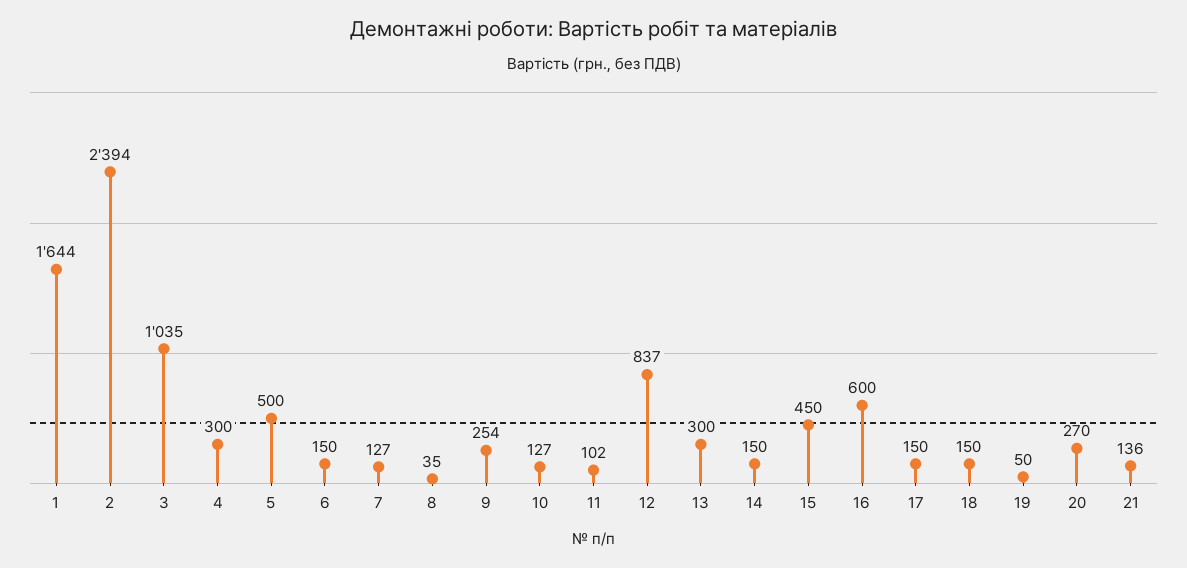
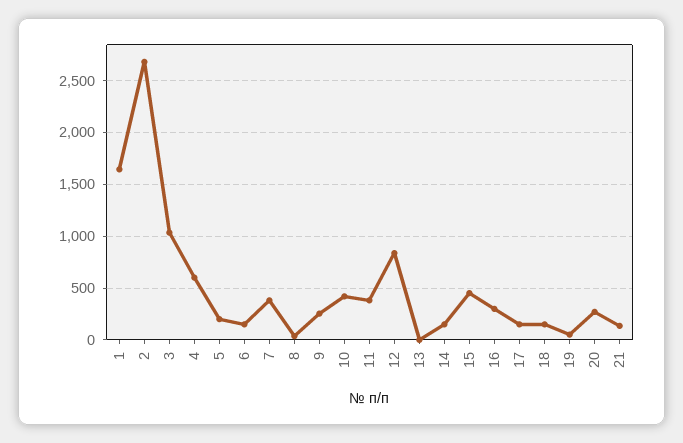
  {
    "1": 1644,
-   "2": 2394,
+   "2": 2700,
    "3": 1035,
-   "4": 300,
+   "4": 600,
-   "5": 500,
+   "5": 200,
    "6": 150,
-   "7": 127,
+   "7": 400,
    "8": 35,
    "9": 254,
-   "10": 127,
+   "10": 400,
-   "11": 102,
+   "11": 400,
    "12": 837,
-   "13": 300,
+   "13": 0,
    "14": 150,
    "15": 450,
-   "16": 600,
+   "16": 300,
    "17": 150,
    "18": 150,
    "19": 50,
    "20": 270,
    "21": 136
  }

